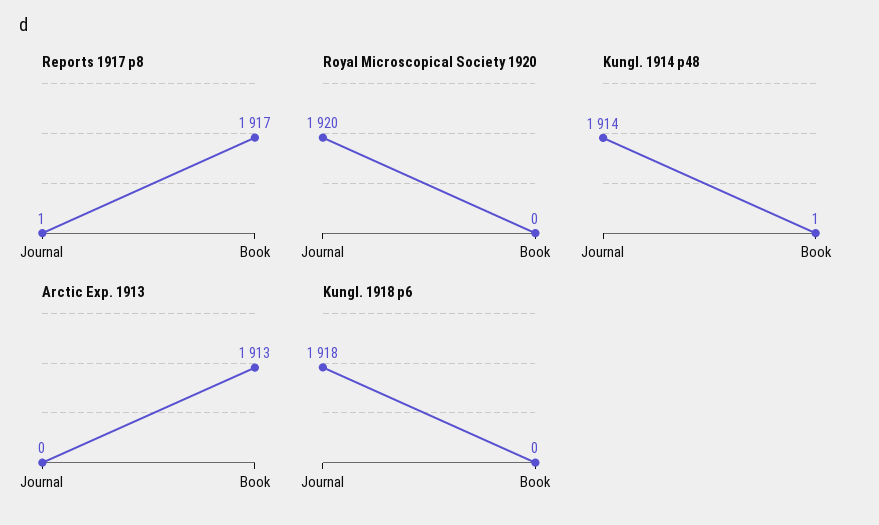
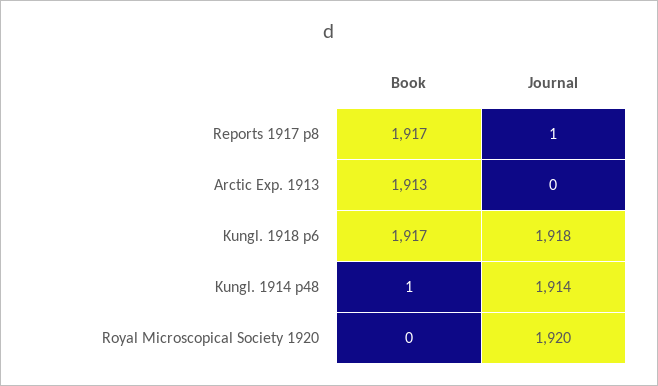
  {
    "Reports 1917 p8": {
      "Journal": 1,
      "Book": 1917
    },
    "Royal Microscopical Society 1920": {
      "Journal": 1920,
      "Book": 0
    },
    "Kungl. 1914 p48": {
      "Journal": 1914,
      "Book": 1
    },
    "Arctic Exp. 1913": {
      "Journal": 0,
      "Book": 1913
    },
    "Kungl. 1918 p6": {
      "Journal": 1918,
-     "Book": 0
+     "Book": 1917
    }
  }

